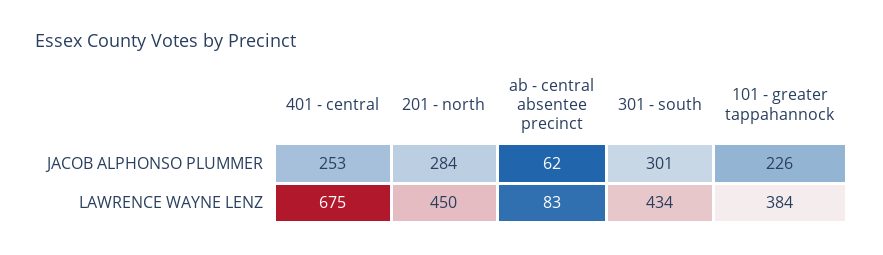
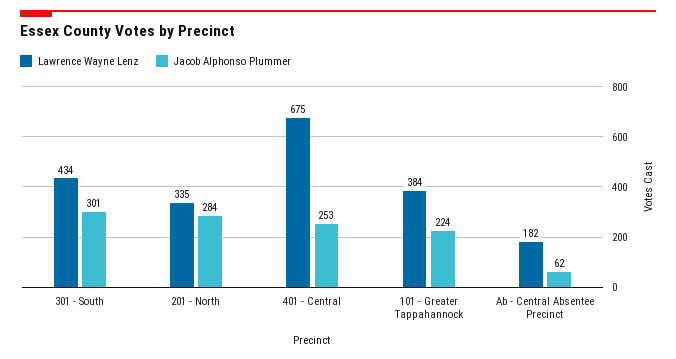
  {
    "JACOB ALPHONSO PLUMMER": {
      "401 - central": 253,
      "201 - north": 284,
      "ab - central absentee precinct": 62,
      "301 - south": 301,
-     "101 - greater tappahannock": 226
+     "101 - greater tappahannock": 224
    },
    "LAWRENCE WAYNE LENZ": {
      "401 - central": 675,
-     "201 - north": 450,
+     "201 - north": 335,
-     "ab - central absentee precinct": 83,
+     "ab - central absentee precinct": 182,
      "301 - south": 434,
      "101 - greater tappahannock": 384
    }
  }

